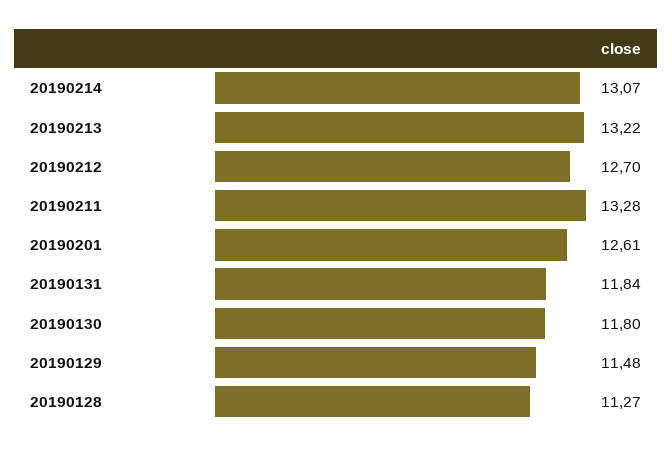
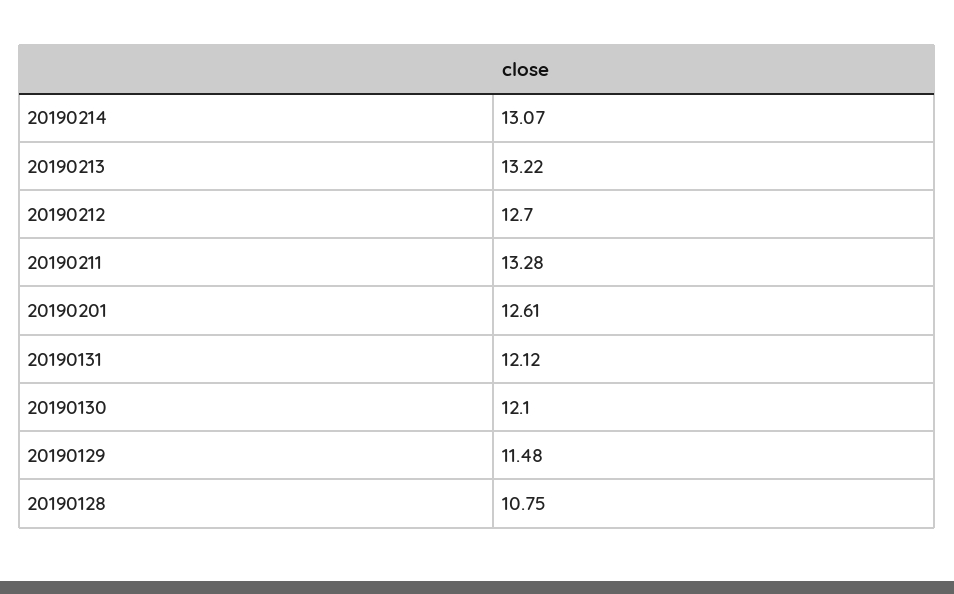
  {
    "20190214": 13.07,
    "20190213": 13.22,
    "20190212": 12.7,
    "20190211": 13.28,
    "20190201": 12.61,
-   "20190131": 11.84,
+   "20190131": 12.12,
-   "20190130": 11.8,
+   "20190130": 12.1,
    "20190129": 11.48,
-   "20190128": 11.27
+   "20190128": 10.75
  }

